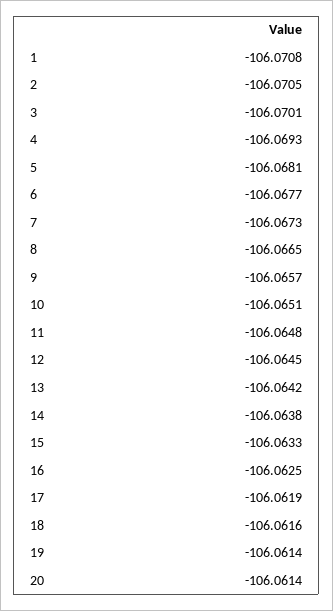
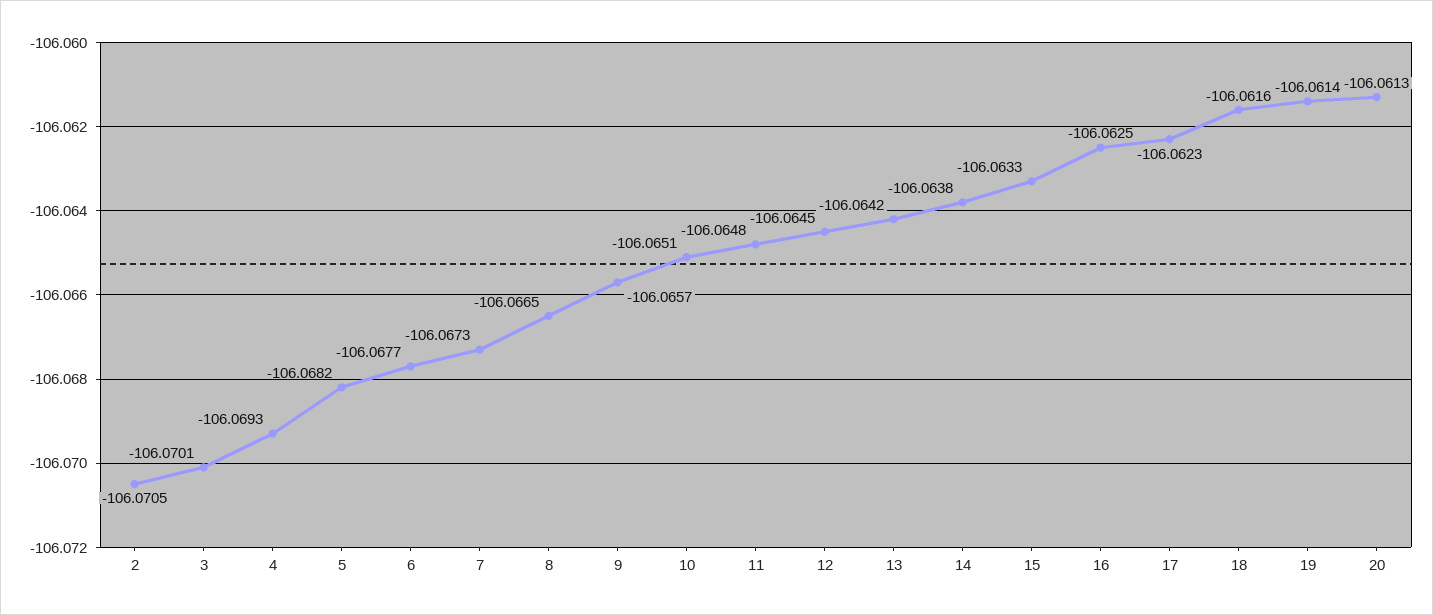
  {
-   "1": -106.0708,
    "2": -106.0705,
    "3": -106.0701,
    "4": -106.0693,
-   "5": -106.0681,
+   "5": -106.0682,
    "6": -106.0677,
    "7": -106.0673,
    "8": -106.0665,
    "9": -106.0657,
    "10": -106.0651,
    "11": -106.0648,
    "12": -106.0645,
    "13": -106.0642,
    "14": -106.0638,
    "15": -106.0633,
    "16": -106.0625,
-   "17": -106.0619,
+   "17": -106.0623,
    "18": -106.0616,
    "19": -106.0614,
-   "20": -106.0614
+   "20": -106.0613
  }

